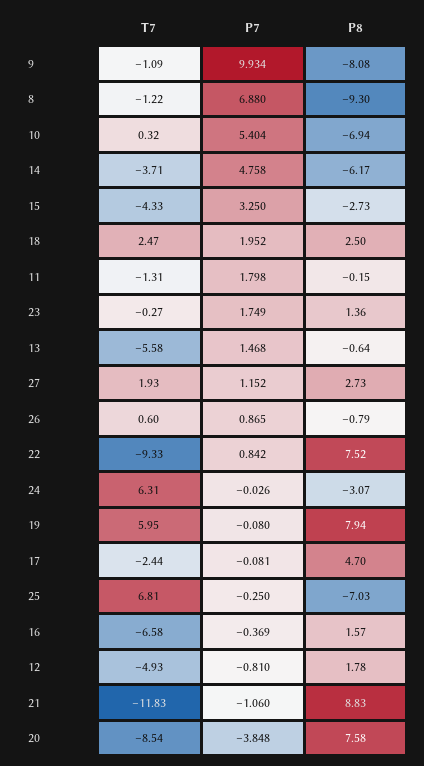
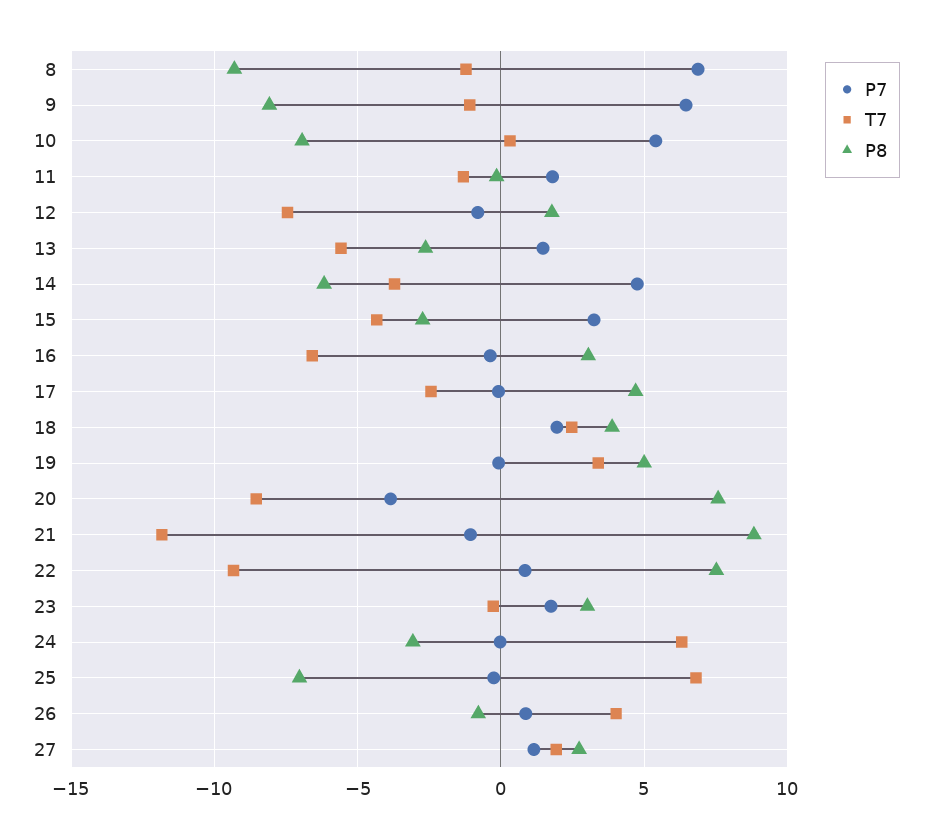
  {
    "T7": {
      "9": -1.09,
      "8": -1.22,
      "10": 0.32,
      "14": -3.71,
      "15": -4.33,
      "18": 2.47,
      "11": -1.31,
      "23": -0.27,
      "13": -5.58,
      "27": 1.93,
-     "26": 0.6,
+     "26": 4,
      "22": -9.33,
      "24": 6.31,
-     "19": 5.95,
+     "19": 3.5,
      "17": -2.44,
      "25": 6.81,
      "16": -6.58,
-     "12": -4.93,
+     "12": -7.5,
      "21": -11.83,
      "20": -8.54
    },
    "P7": {
-     "9": 9.934,
+     "9": 6.5,
      "8": 6.88,
      "10": 5.404,
      "14": 4.758,
      "15": 3.25,
      "18": 1.952,
      "11": 1.798,
      "23": 1.749,
      "13": 1.468,
      "27": 1.152,
      "26": 0.865,
      "22": 0.842,
      "24": -0.026,
      "19": -0.08,
      "17": -0.081,
      "25": -0.25,
      "16": -0.369,
      "12": -0.81,
      "21": -1.06,
      "20": -3.848
    },
    "P8": {
      "9": -8.08,
      "8": -9.3,
      "10": -6.94,
      "14": -6.17,
      "15": -2.73,
-     "18": 2.5,
+     "18": 4,
      "11": -0.15,
-     "23": 1.36,
+     "23": 3,
-     "13": -0.64,
+     "13": -2.5,
      "27": 2.73,
      "26": -0.79,
      "22": 7.52,
      "24": -3.07,
-     "19": 7.94,
+     "19": 5,
      "17": 4.7,
      "25": -7.03,
-     "16": 1.57,
+     "16": 3,
      "12": 1.78,
      "21": 8.83,
      "20": 7.58
    }
  }

